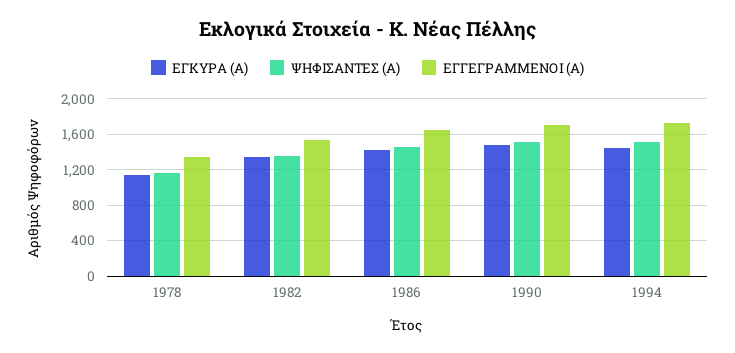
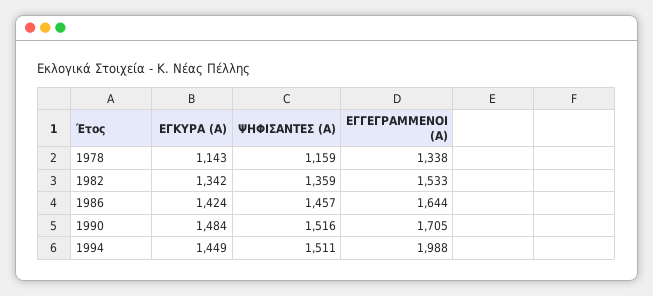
  {
    "ΕΓΚΥΡΑ (Α)": {
      "1978": 1143,
      "1982": 1342,
      "1986": 1424,
      "1990": 1484,
      "1994": 1449
    },
    "ΨΗΦΙΣΑΝΤΕΣ (Α)": {
      "1978": 1159,
      "1982": 1359,
      "1986": 1457,
      "1990": 1516,
      "1994": 1511
    },
    "ΕΓΓΕΓΡΑΜΜΕΝΟΙ (Α)": {
      "1978": 1338,
      "1982": 1533,
      "1986": 1644,
      "1990": 1705,
-     "1994": 1700
+     "1994": 1988
    }
  }

